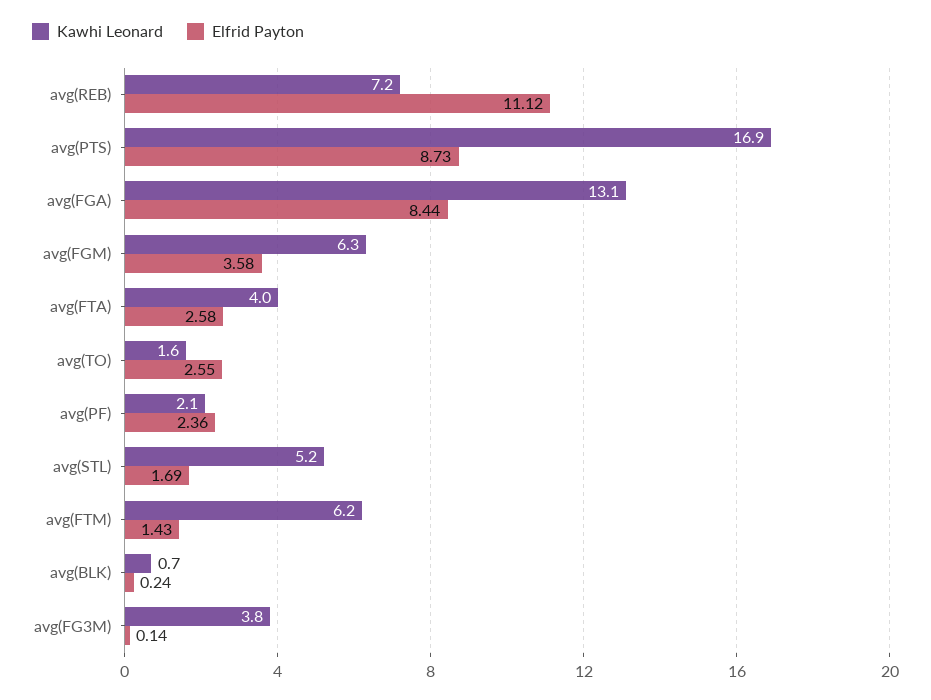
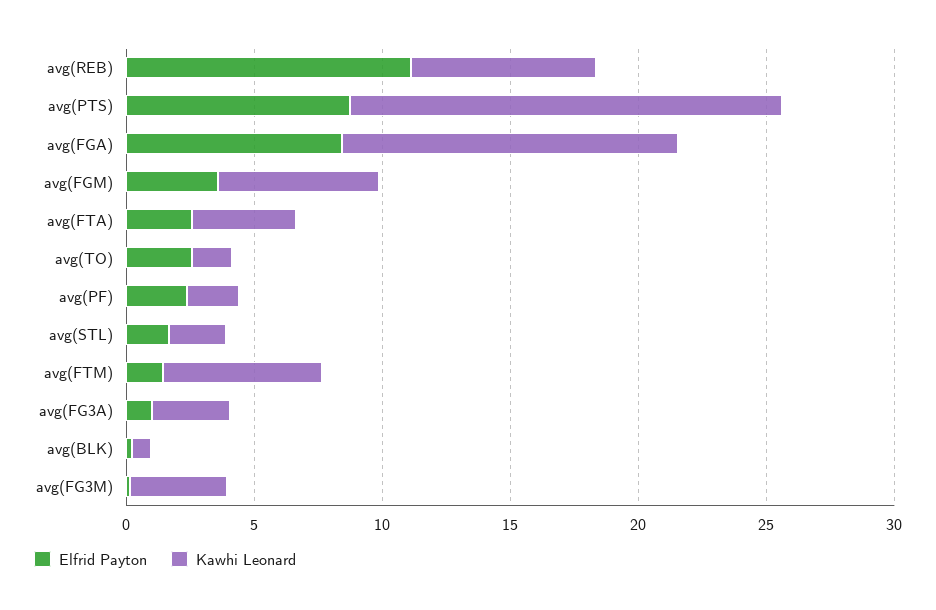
  {
    "Kawhi Leonard": {
      "avg(REB)": 7.2,
      "avg(PTS)": 16.9,
      "avg(FGA)": 13.1,
      "avg(FGM)": 6.3,
      "avg(FTA)": 4,
      "avg(TO)": 1.6,
      "avg(PF)": 2.1,
-     "avg(STL)": 5.2,
+     "avg(STL)": 2,
      "avg(FTM)": 6.2,
      "avg(BLK)": 0.7,
-     "avg(FG3M)": 3.8
+     "avg(FG3M)": 3.8,
+     "avg(FG3A)": 3
    },
    "Elfrid Payton": {
      "avg(REB)": 11.12,
      "avg(PTS)": 8.73,
      "avg(FGA)": 8.44,
      "avg(FGM)": 3.58,
      "avg(FTA)": 2.58,
      "avg(TO)": 2.55,
      "avg(PF)": 2.36,
      "avg(STL)": 1.69,
      "avg(FTM)": 1.43,
      "avg(BLK)": 0.24,
-     "avg(FG3M)": 0.14
+     "avg(FG3M)": 0.14,
+     "avg(FG3A)": 1
    }
  }

